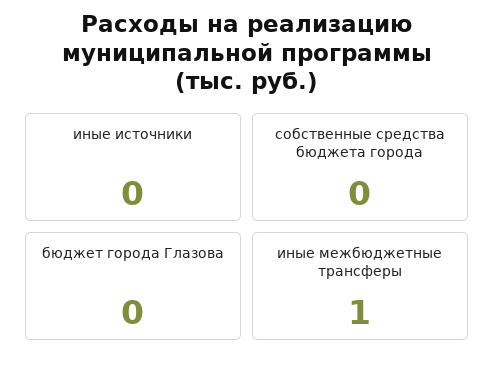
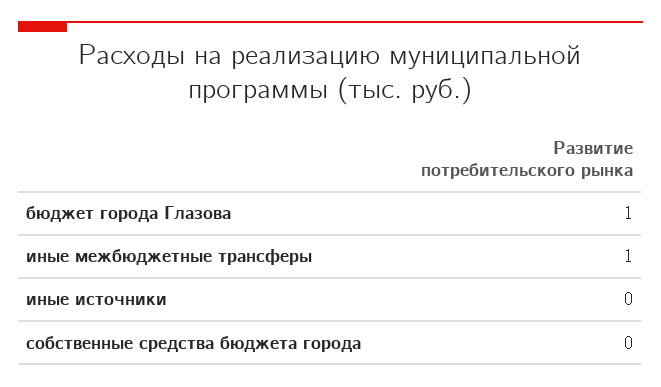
  {
    "иные источники": 0,
    "собственные средства бюджета города": 0,
-   "бюджет города Глазова": 0,
+   "бюджет города Глазова": 1,
    "иные межбюджетные трансферы": 1
  }

